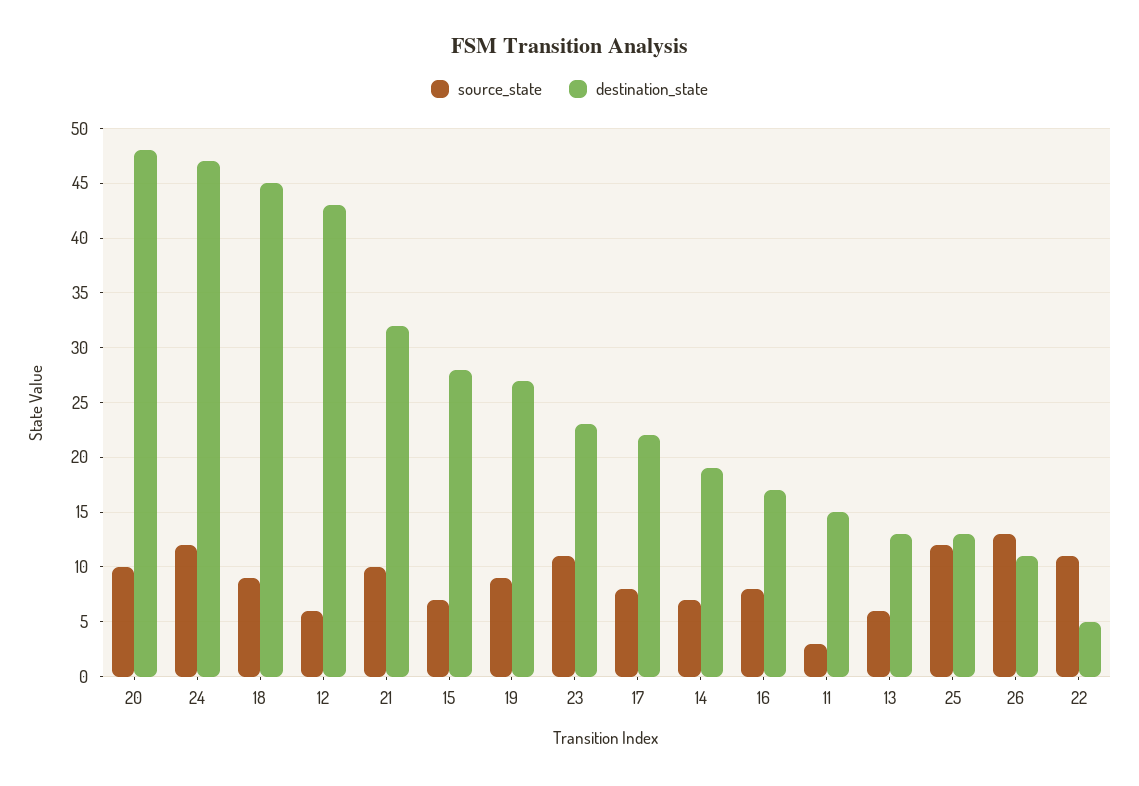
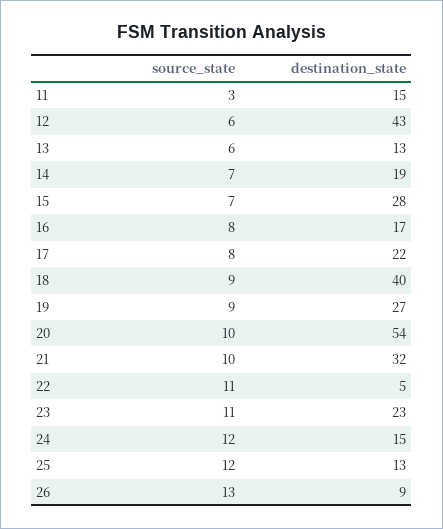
  {
    "source_state": {
      "20": 10,
      "24": 12,
      "18": 9,
      "12": 6,
      "21": 10,
      "15": 7,
      "19": 9,
      "23": 11,
      "17": 8,
      "14": 7,
      "16": 8,
      "11": 3,
      "13": 6,
      "25": 12,
      "26": 13,
      "22": 11
    },
    "destination_state": {
-     "20": 48,
+     "20": 54,
-     "24": 47,
+     "24": 15,
-     "18": 45,
+     "18": 40,
      "12": 43,
      "21": 32,
      "15": 28,
      "19": 27,
      "23": 23,
      "17": 22,
      "14": 19,
      "16": 17,
      "11": 15,
      "13": 13,
      "25": 13,
-     "26": 11,
+     "26": 9,
      "22": 5
    }
  }

